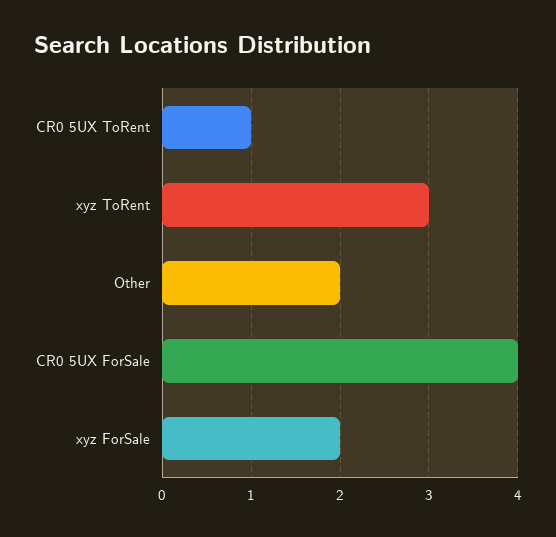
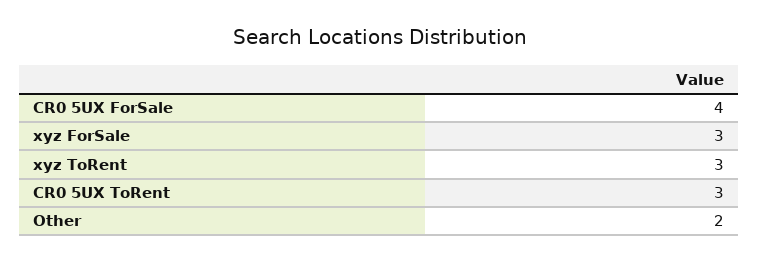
  {
-   "CR0 5UX ToRent": 1,
+   "CR0 5UX ToRent": 3,
    "xyz ToRent": 3,
    "Other": 2,
    "CR0 5UX ForSale": 4,
-   "xyz ForSale": 2
+   "xyz ForSale": 3
  }

